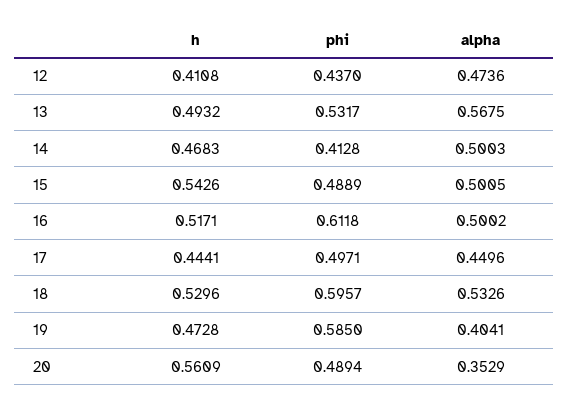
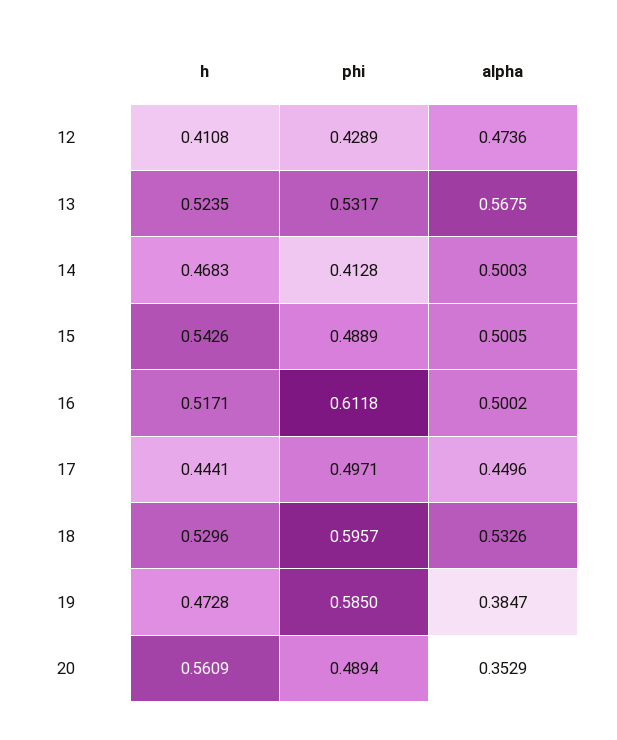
  {
    "h": {
      "12": 0.4108,
-     "13": 0.4932,
+     "13": 0.5235,
      "14": 0.4683,
      "15": 0.5426,
      "16": 0.5171,
      "17": 0.4441,
      "18": 0.5296,
      "19": 0.4728,
      "20": 0.5609
    },
    "phi": {
-     "12": 0.437,
+     "12": 0.4289,
      "13": 0.5317,
      "14": 0.4128,
      "15": 0.4889,
      "16": 0.6118,
      "17": 0.4971,
      "18": 0.5957,
      "19": 0.585,
      "20": 0.4894
    },
    "alpha": {
      "12": 0.4736,
      "13": 0.5675,
      "14": 0.5003,
      "15": 0.5005,
      "16": 0.5002,
      "17": 0.4496,
      "18": 0.5326,
-     "19": 0.4041,
+     "19": 0.3847,
      "20": 0.3529
    }
  }

